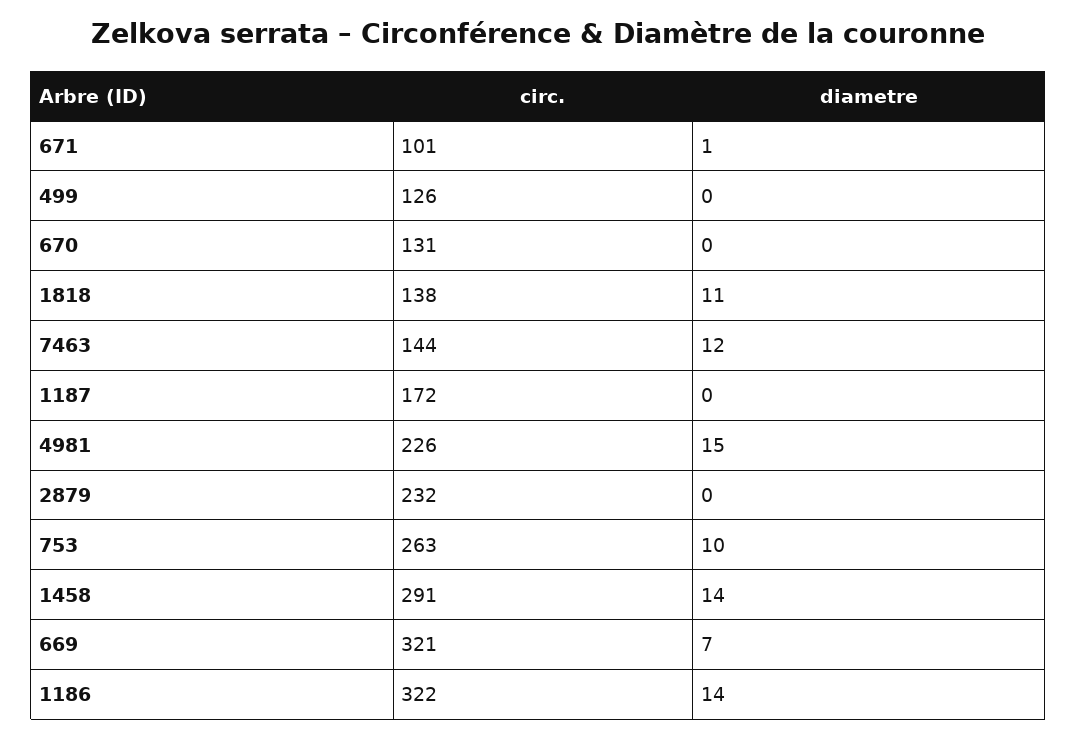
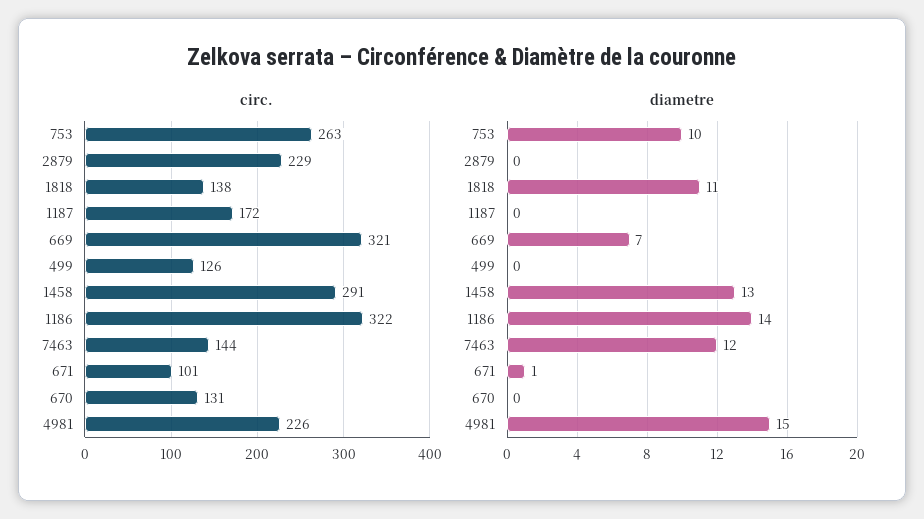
  {
    "circ.": {
      "671": 101,
      "499": 126,
      "670": 131,
      "1818": 138,
      "7463": 144,
      "1187": 172,
      "4981": 226,
-     "2879": 232,
+     "2879": 229,
      "753": 263,
      "1458": 291,
      "669": 321,
      "1186": 322
    },
    "diametre": {
      "671": 1,
      "499": 0,
      "670": 0,
      "1818": 11,
      "7463": 12,
      "1187": 0,
      "4981": 15,
      "2879": 0,
      "753": 10,
-     "1458": 14,
+     "1458": 13,
      "669": 7,
      "1186": 14
    }
  }

